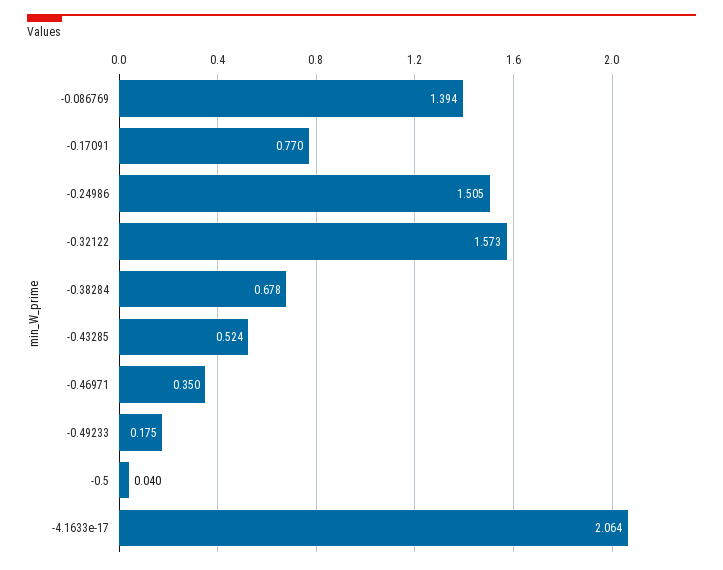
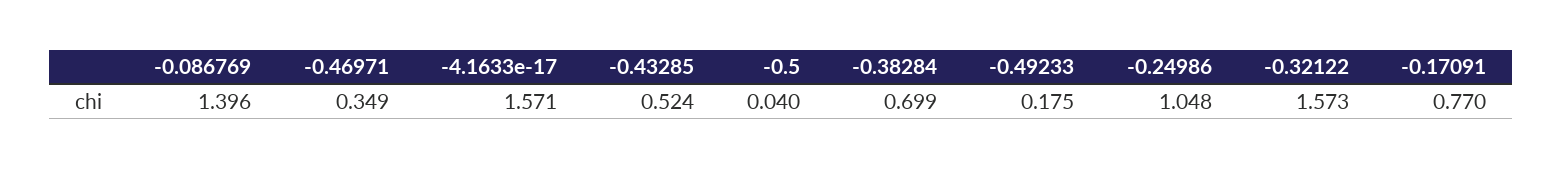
  {
-   "-0.086769": 1.394,
+   "-0.086769": 1.396,
    "-0.17091": 0.77,
-   "-0.24986": 1.505,
+   "-0.24986": 1.048,
    "-0.32122": 1.573,
-   "-0.38284": 0.678,
+   "-0.38284": 0.699,
    "-0.43285": 0.524,
-   "-0.46971": 0.35,
+   "-0.46971": 0.349,
    "-0.49233": 0.175,
    "-0.5": 0.04,
-   "-4.1633e-17": 2.064
+   "-4.1633e-17": 1.571
  }

